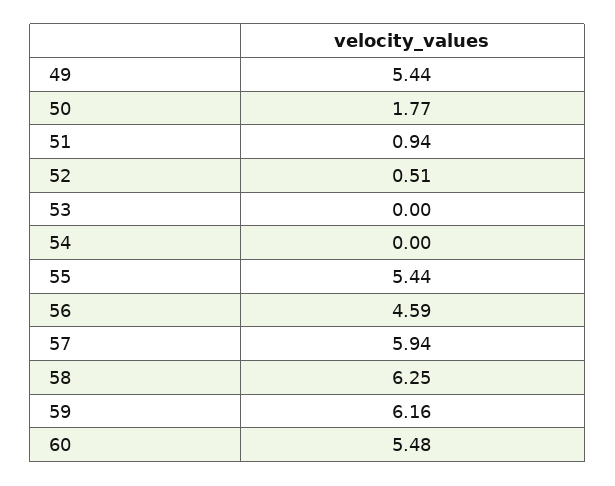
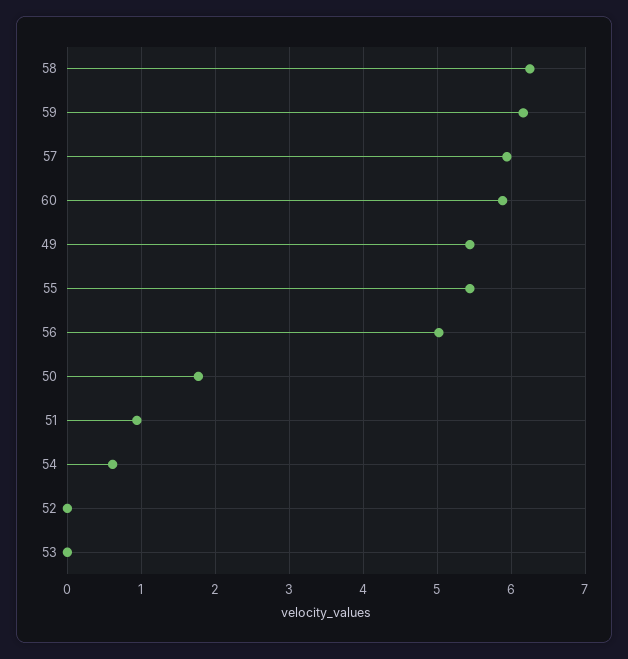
  {
    "49": 5.44,
    "50": 1.77,
    "51": 0.94,
-   "52": 0.51,
+   "52": 0,
    "53": 0,
-   "54": 0,
+   "54": 0.6,
    "55": 5.44,
-   "56": 4.59,
+   "56": 5,
    "57": 5.94,
    "58": 6.25,
    "59": 6.16,
-   "60": 5.48
+   "60": 5.9
  }

